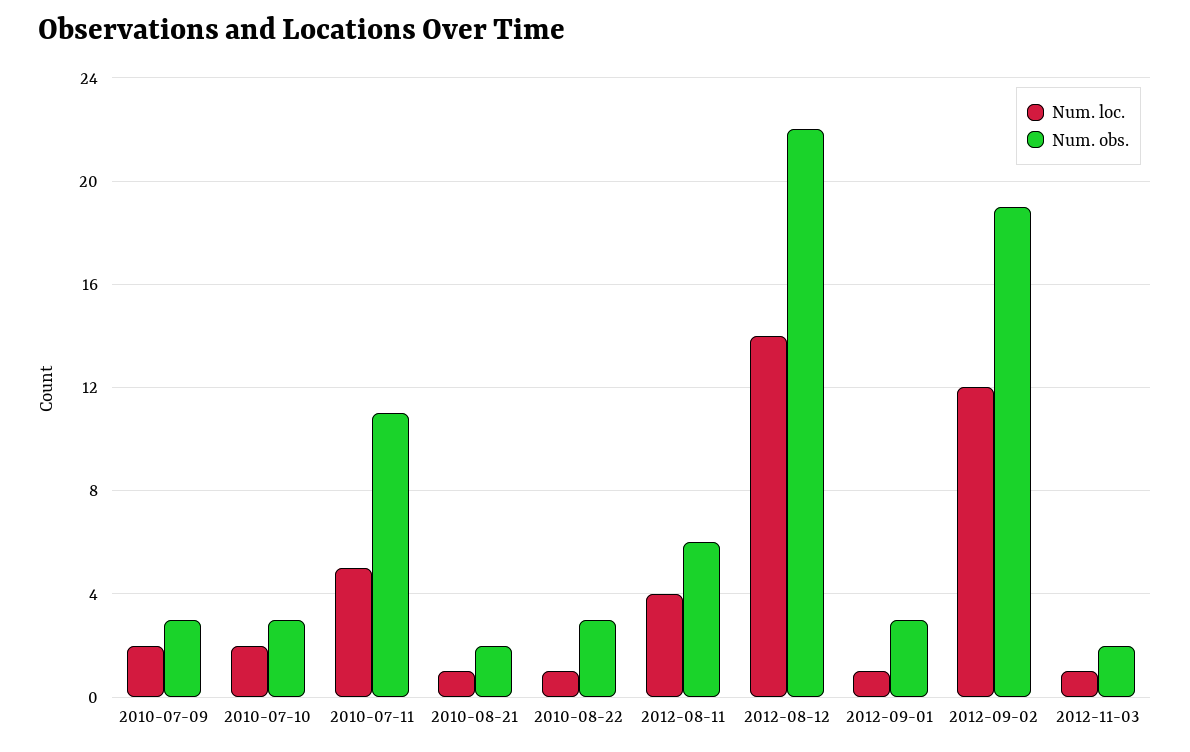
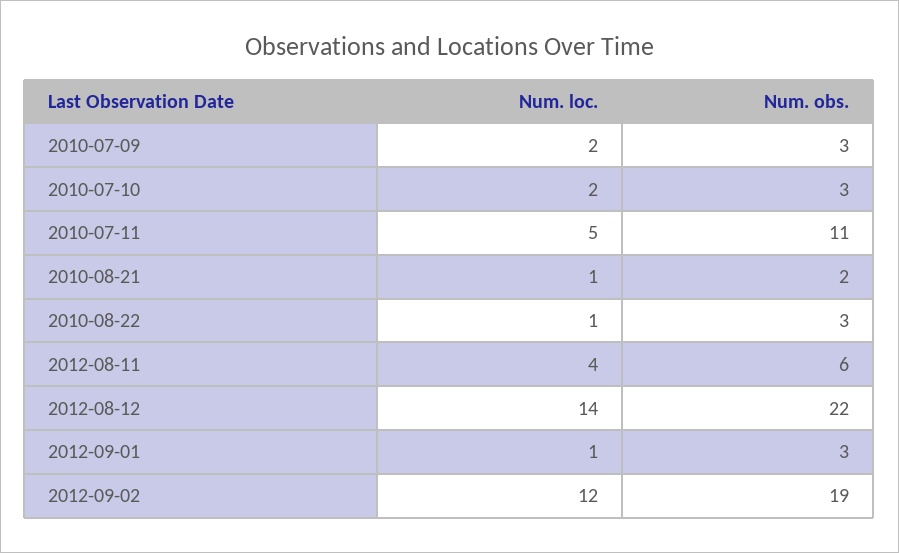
  {
    "Num. loc.": {
      "2010-07-09": 2,
      "2010-07-10": 2,
      "2010-07-11": 5,
      "2010-08-21": 1,
      "2010-08-22": 1,
      "2012-08-11": 4,
      "2012-08-12": 14,
      "2012-09-01": 1,
-     "2012-09-02": 12,
+     "2012-09-02": 12
-     "2012-11-03": 1
    },
    "Num. obs.": {
      "2010-07-09": 3,
      "2010-07-10": 3,
      "2010-07-11": 11,
      "2010-08-21": 2,
      "2010-08-22": 3,
      "2012-08-11": 6,
      "2012-08-12": 22,
      "2012-09-01": 3,
-     "2012-09-02": 19,
+     "2012-09-02": 19
-     "2012-11-03": 2
    }
  }

